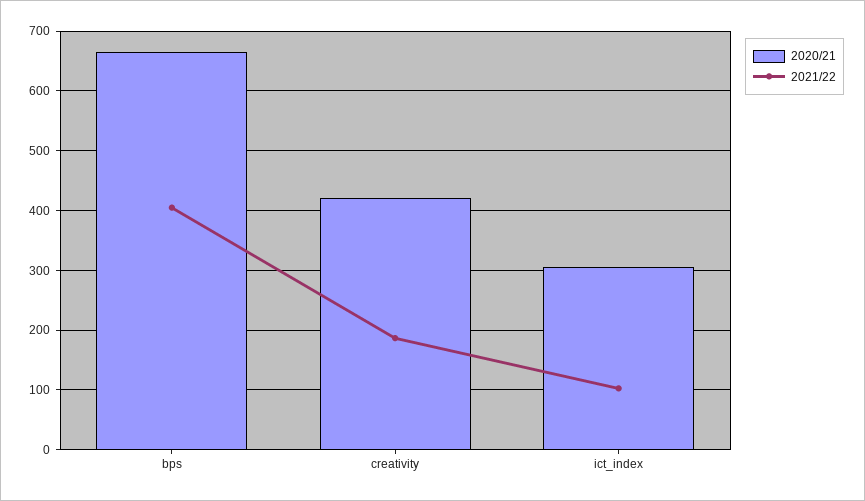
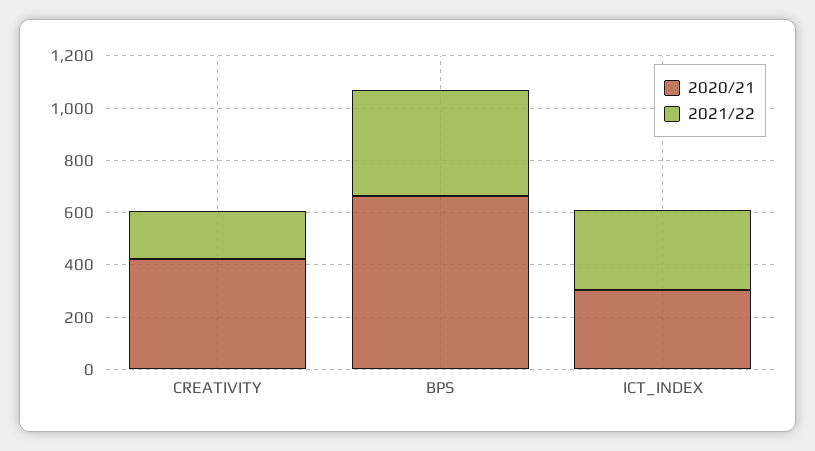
  {
    "2020/21": {
      "bps": 660,
      "creativity": 420,
      "ict_index": 300
    },
    "2021/22": {
      "bps": 400,
      "creativity": 180,
-     "ict_index": 100
+     "ict_index": 300
    }
  }

